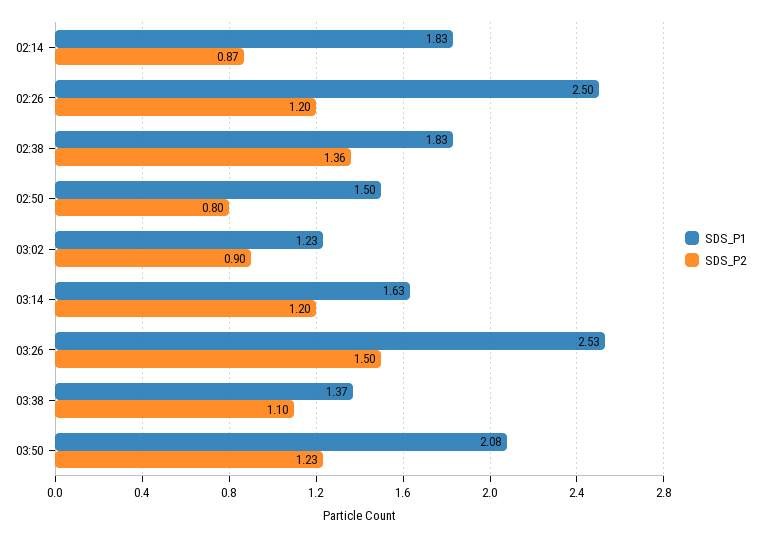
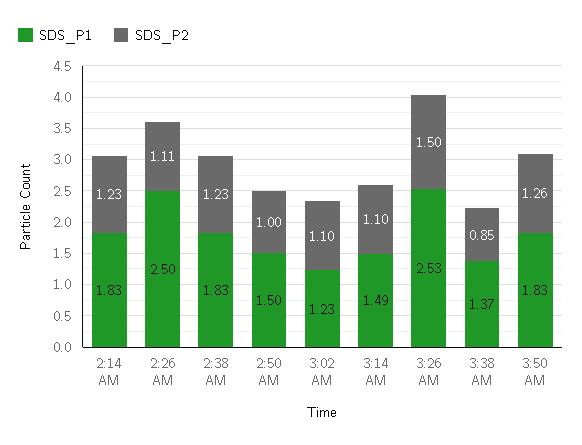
  {
    "SDS_P1": {
      "02:14": 1.83,
      "02:26": 2.5,
      "02:38": 1.83,
      "02:50": 1.5,
      "03:02": 1.23,
-     "03:14": 1.63,
+     "03:14": 1.49,
      "03:26": 2.53,
      "03:38": 1.37,
-     "03:50": 2.08
+     "03:50": 1.83
    },
    "SDS_P2": {
-     "02:14": 0.87,
+     "02:14": 1.23,
-     "02:26": 1.2,
+     "02:26": 1.11,
-     "02:38": 1.36,
+     "02:38": 1.23,
-     "02:50": 0.8,
+     "02:50": 1,
-     "03:02": 0.9,
+     "03:02": 1.1,
-     "03:14": 1.2,
+     "03:14": 1.1,
      "03:26": 1.5,
-     "03:38": 1.1,
+     "03:38": 0.85,
-     "03:50": 1.23
+     "03:50": 1.26
    }
  }

